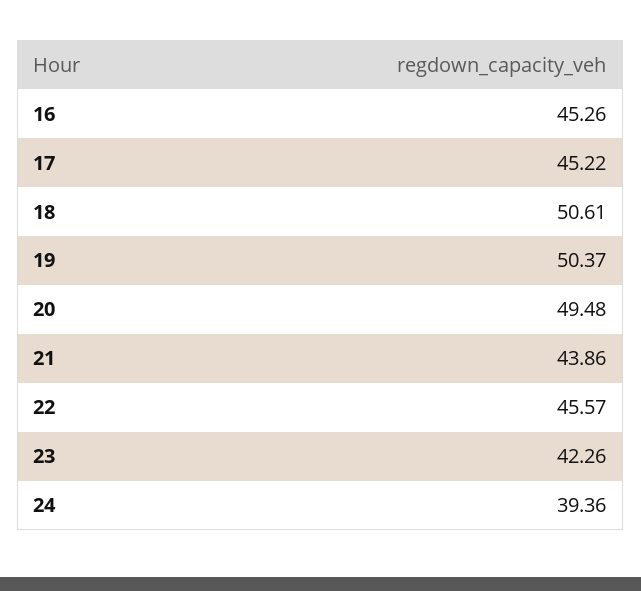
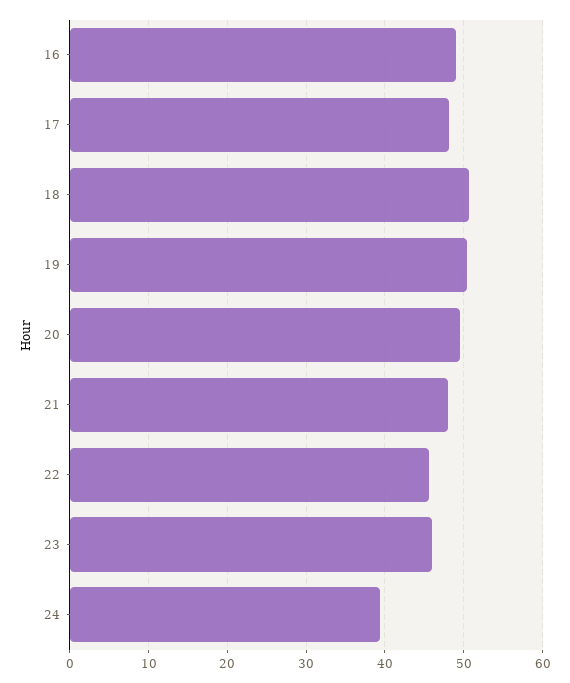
  {
-   "16": 45.26,
+   "16": 49,
-   "17": 45.22,
+   "17": 48,
    "18": 50.61,
    "19": 50.37,
    "20": 49.48,
-   "21": 43.86,
+   "21": 48,
    "22": 45.57,
-   "23": 42.26,
+   "23": 46,
    "24": 39.36
  }

